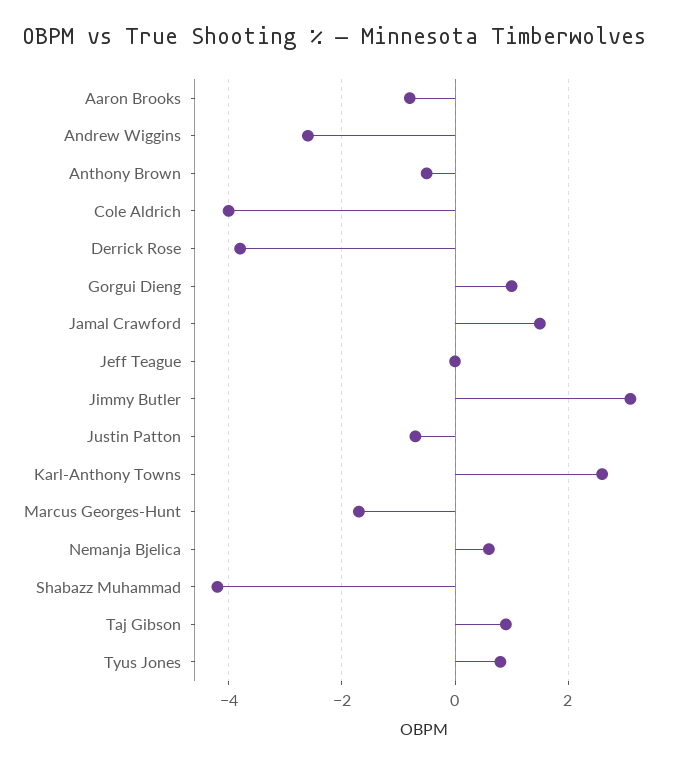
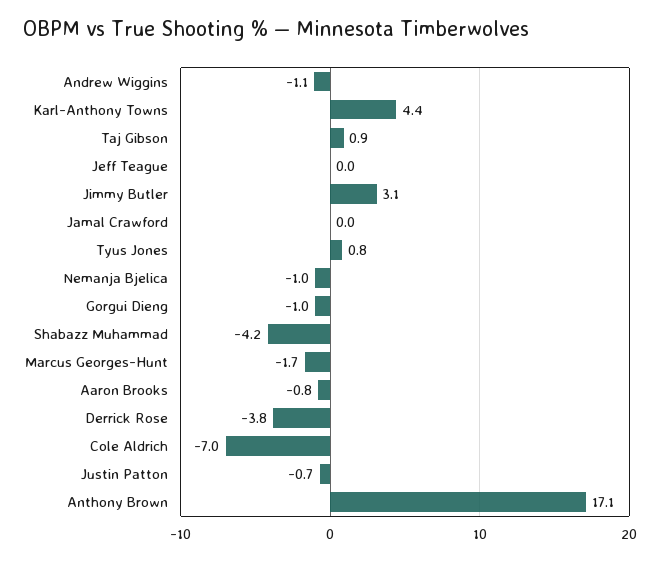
  {
    "Aaron Brooks": -0.8,
-   "Andrew Wiggins": -2.5,
+   "Andrew Wiggins": -1.1,
-   "Anthony Brown": -0.5,
+   "Anthony Brown": 17.1,
-   "Cole Aldrich": -4,
+   "Cole Aldrich": -7,
    "Derrick Rose": -3.8,
-   "Gorgui Dieng": 1,
+   "Gorgui Dieng": -1,
-   "Jamal Crawford": 1.5,
+   "Jamal Crawford": 0,
    "Jeff Teague": 0,
    "Jimmy Butler": 3.1,
    "Justin Patton": -0.7,
-   "Karl-Anthony Towns": 2.5,
+   "Karl-Anthony Towns": 4.4,
    "Marcus Georges-Hunt": -1.7,
-   "Nemanja Bjelica": 0.5,
+   "Nemanja Bjelica": -1,
    "Shabazz Muhammad": -4.2,
    "Taj Gibson": 0.9,
    "Tyus Jones": 0.8
  }

